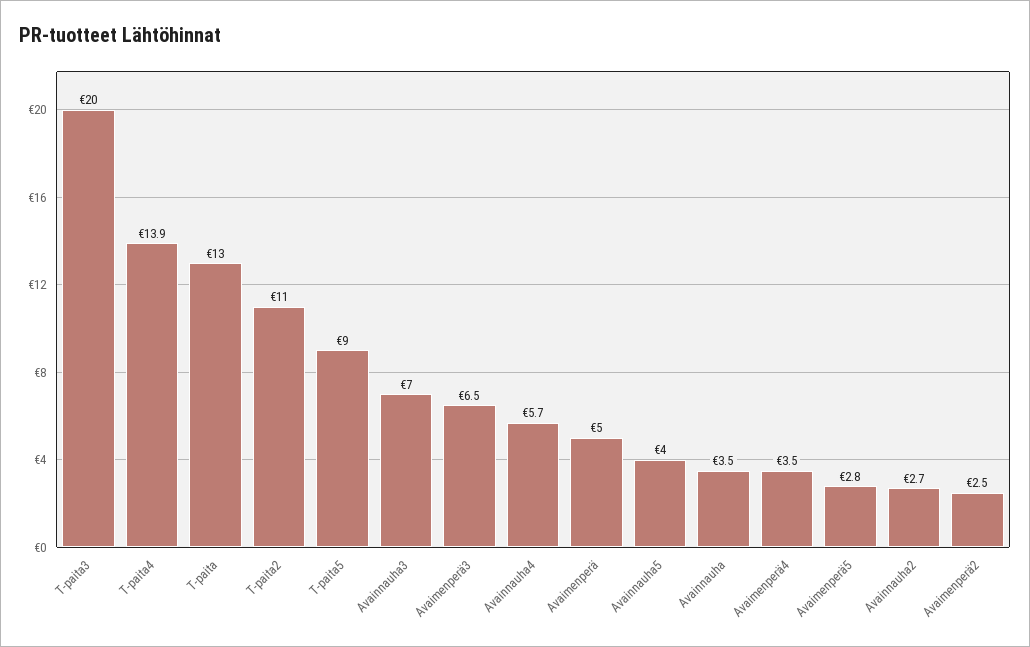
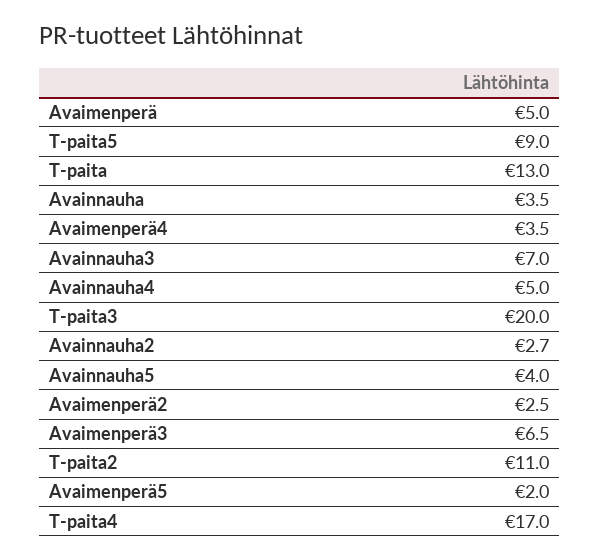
  {
    "T-paita3": 20,
-   "T-paita4": 13.9,
+   "T-paita4": 17,
    "T-paita": 13,
    "T-paita2": 11,
    "T-paita5": 9,
    "Avainnauha3": 7,
    "Avaimenperä3": 6.5,
-   "Avainnauha4": 5.7,
+   "Avainnauha4": 5,
    "Avaimenperä": 5,
    "Avainnauha5": 4,
    "Avainnauha": 3.5,
    "Avaimenperä4": 3.5,
-   "Avaimenperä5": 2.8,
+   "Avaimenperä5": 2,
    "Avainnauha2": 2.7,
    "Avaimenperä2": 2.5
  }

